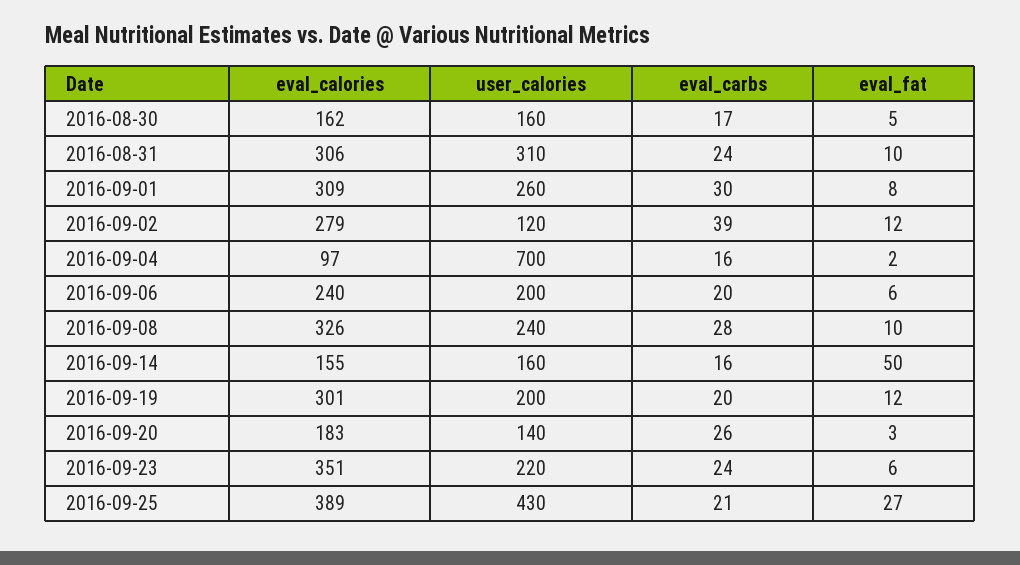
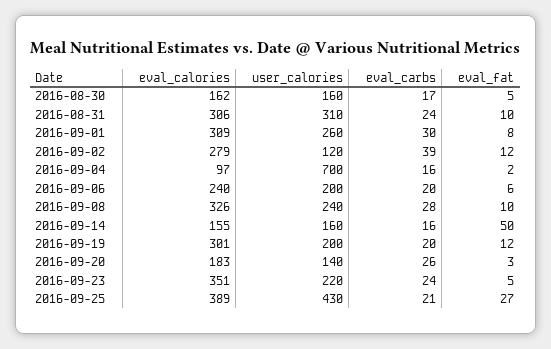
  {
    "eval_calories": {
      "2016-08-30": 162,
      "2016-08-31": 306,
      "2016-09-01": 309,
      "2016-09-02": 279,
      "2016-09-04": 97,
      "2016-09-06": 240,
      "2016-09-08": 326,
      "2016-09-14": 155,
      "2016-09-19": 301,
      "2016-09-20": 183,
      "2016-09-23": 351,
      "2016-09-25": 389
    },
    "user_calories": {
      "2016-08-30": 160,
      "2016-08-31": 310,
      "2016-09-01": 260,
      "2016-09-02": 120,
      "2016-09-04": 700,
      "2016-09-06": 200,
      "2016-09-08": 240,
      "2016-09-14": 160,
      "2016-09-19": 200,
      "2016-09-20": 140,
      "2016-09-23": 220,
      "2016-09-25": 430
    },
    "eval_carbs": {
      "2016-08-30": 17,
      "2016-08-31": 24,
      "2016-09-01": 30,
      "2016-09-02": 39,
      "2016-09-04": 16,
      "2016-09-06": 20,
      "2016-09-08": 28,
      "2016-09-14": 16,
      "2016-09-19": 20,
      "2016-09-20": 26,
      "2016-09-23": 24,
      "2016-09-25": 21
    },
    "eval_fat": {
      "2016-08-30": 5,
      "2016-08-31": 10,
      "2016-09-01": 8,
      "2016-09-02": 12,
      "2016-09-04": 2,
      "2016-09-06": 6,
      "2016-09-08": 10,
      "2016-09-14": 50,
      "2016-09-19": 12,
      "2016-09-20": 3,
-     "2016-09-23": 6,
+     "2016-09-23": 5,
      "2016-09-25": 27
    }
  }

